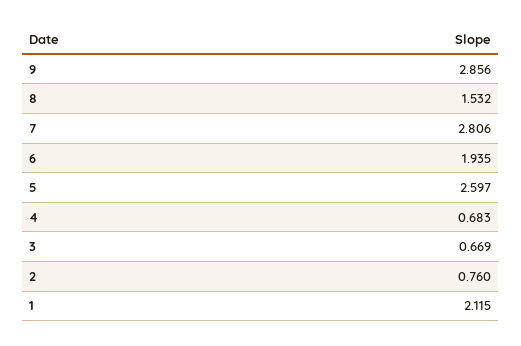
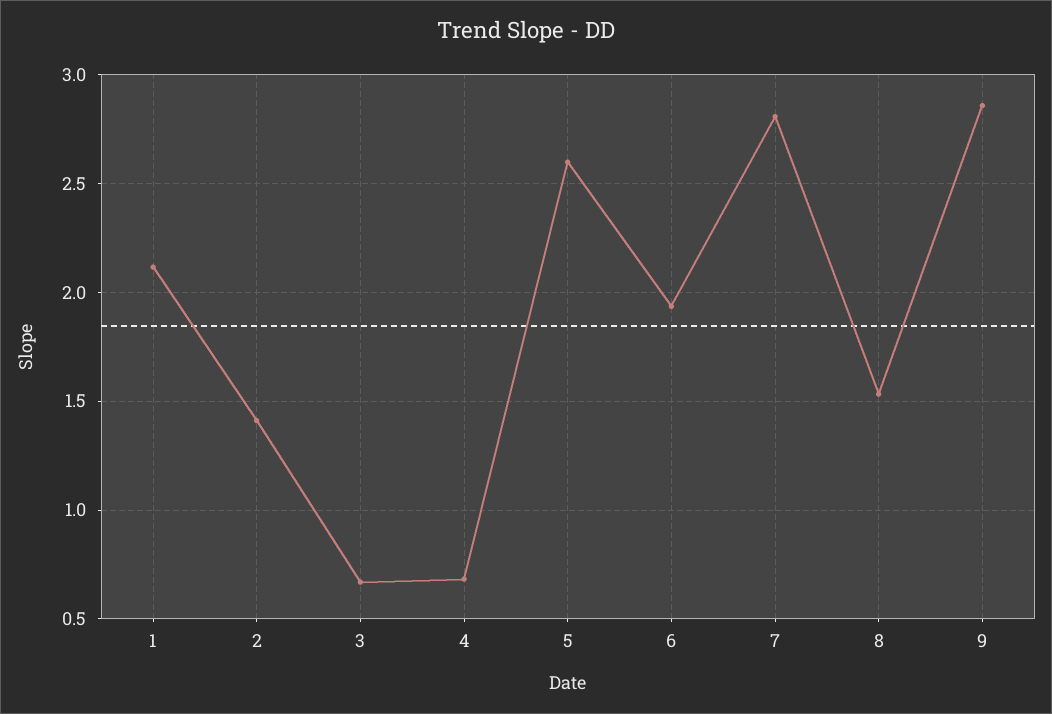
  {
    "9": 2.856,
    "8": 1.532,
    "7": 2.806,
    "6": 1.935,
    "5": 2.597,
    "4": 0.683,
    "3": 0.669,
-   "2": 0.76,
+   "2": 1.4,
    "1": 2.115
  }

